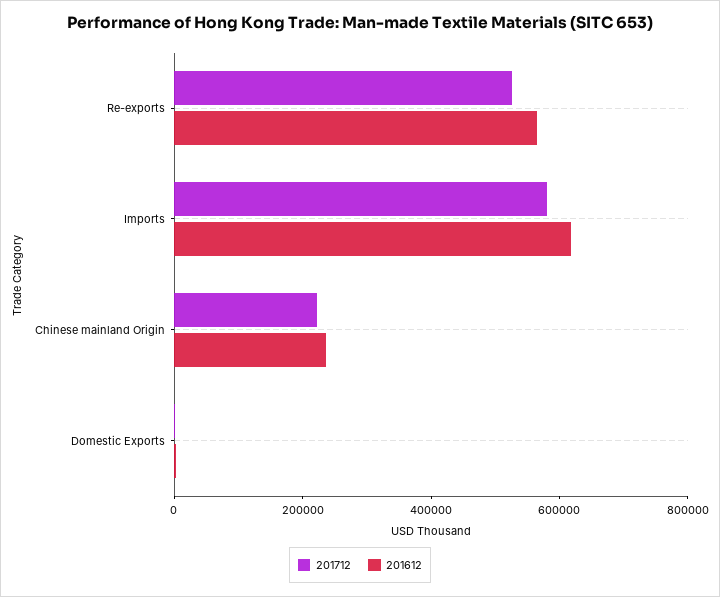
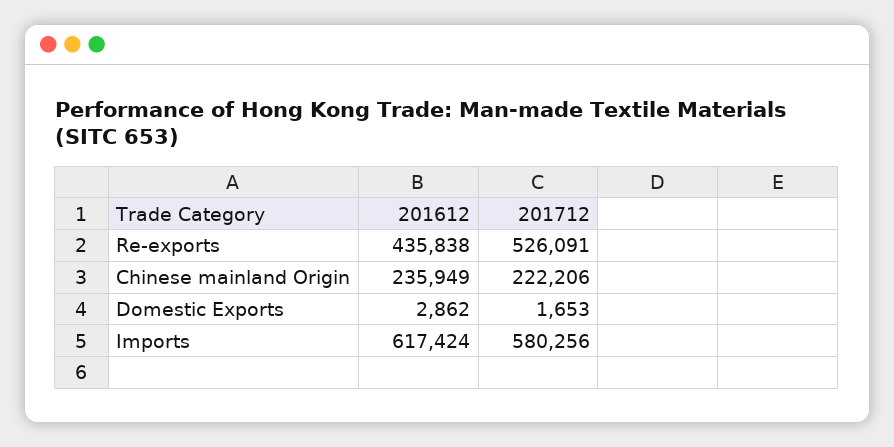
  {
    "201712": {
      "Re-exports": 526091,
      "Imports": 580256,
      "Chinese mainland Origin": 222206,
      "Domestic Exports": 1653
    },
    "201612": {
-     "Re-exports": 550000,
+     "Re-exports": 435838,
      "Imports": 617424,
      "Chinese mainland Origin": 235949,
      "Domestic Exports": 2862
    }
  }

